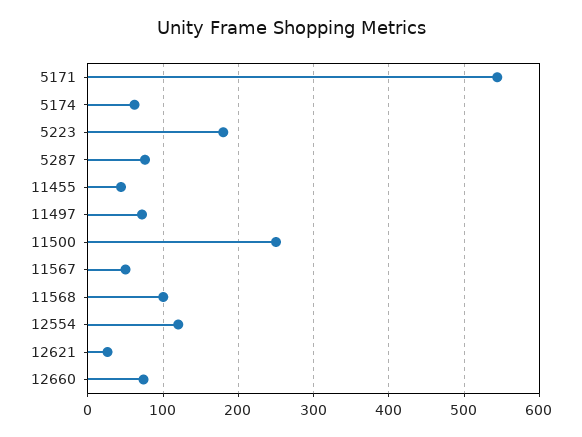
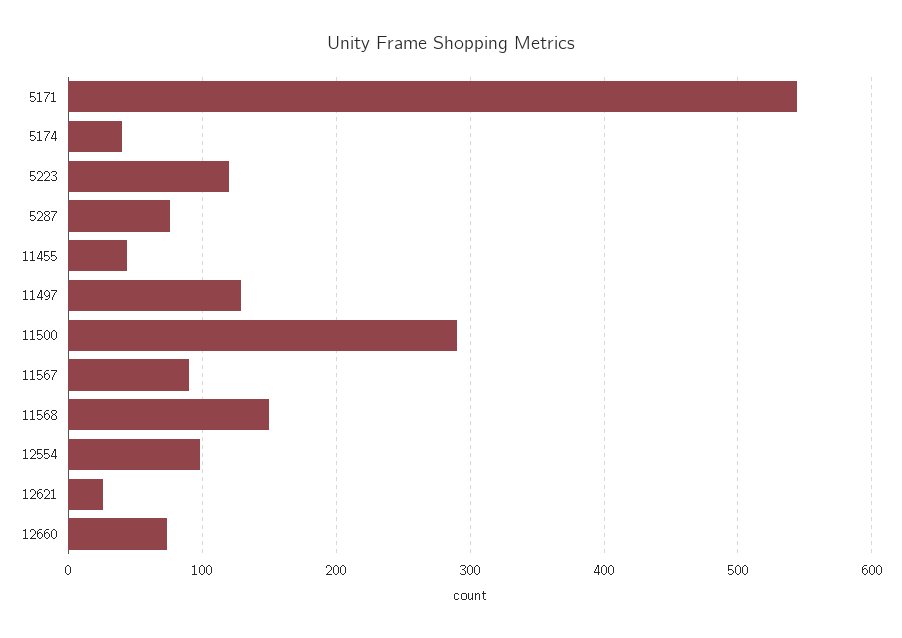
  {
    "5171": 540,
-   "5174": 60,
+   "5174": 40,
-   "5223": 180,
+   "5223": 120,
    "5287": 80,
    "11455": 40,
-   "11497": 70,
+   "11497": 130,
-   "11500": 250,
+   "11500": 290,
-   "11567": 50,
+   "11567": 90,
-   "11568": 100,
+   "11568": 150,
-   "12554": 120,
+   "12554": 100,
    "12621": 30,
    "12660": 70
  }

